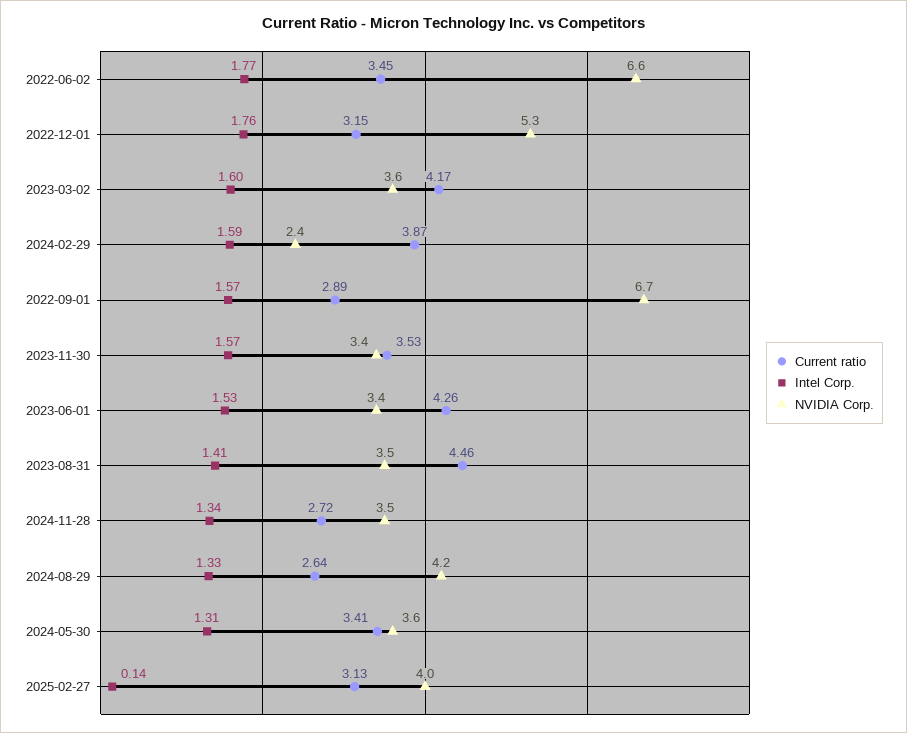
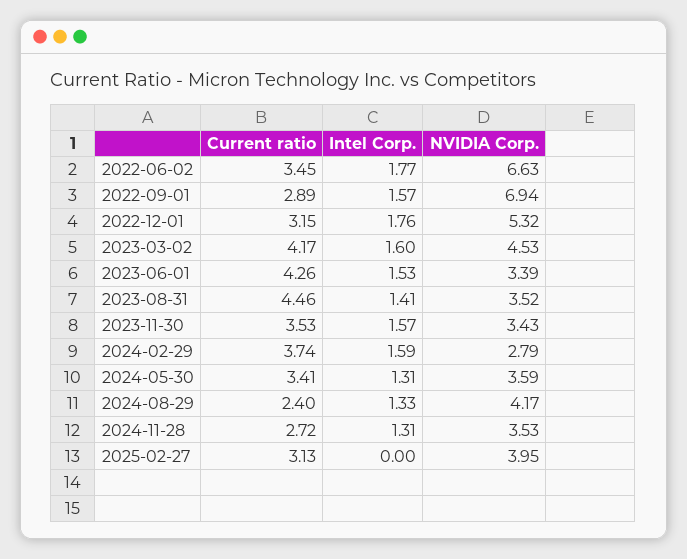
  {
    "Current ratio": {
      "2022-06-02": 3.45,
      "2022-12-01": 3.15,
      "2023-03-02": 4.17,
-     "2024-02-29": 3.87,
+     "2024-02-29": 3.74,
      "2022-09-01": 2.89,
      "2023-11-30": 3.53,
      "2023-06-01": 4.26,
      "2023-08-31": 4.46,
      "2024-11-28": 2.72,
-     "2024-08-29": 2.64,
+     "2024-08-29": 2.4,
      "2024-05-30": 3.41,
      "2025-02-27": 3.13
    },
    "Intel Corp.": {
      "2022-06-02": 1.77,
      "2022-12-01": 1.76,
      "2023-03-02": 1.6,
      "2024-02-29": 1.59,
      "2022-09-01": 1.57,
      "2023-11-30": 1.57,
      "2023-06-01": 1.53,
      "2023-08-31": 1.41,
-     "2024-11-28": 1.34,
+     "2024-11-28": 1.31,
      "2024-08-29": 1.33,
      "2024-05-30": 1.31,
-     "2025-02-27": 0.14
+     "2025-02-27": 0
    },
    "NVIDIA Corp.": {
      "2022-06-02": 6.63,
      "2022-12-01": 5.32,
-     "2023-03-02": 3.6,
+     "2023-03-02": 4.53,
-     "2024-02-29": 2.4,
+     "2024-02-29": 2.79,
-     "2022-09-01": 6.7,
+     "2022-09-01": 6.94,
      "2023-11-30": 3.43,
      "2023-06-01": 3.39,
      "2023-08-31": 3.52,
      "2024-11-28": 3.53,
      "2024-08-29": 4.17,
      "2024-05-30": 3.59,
      "2025-02-27": 3.95
    }
  }

